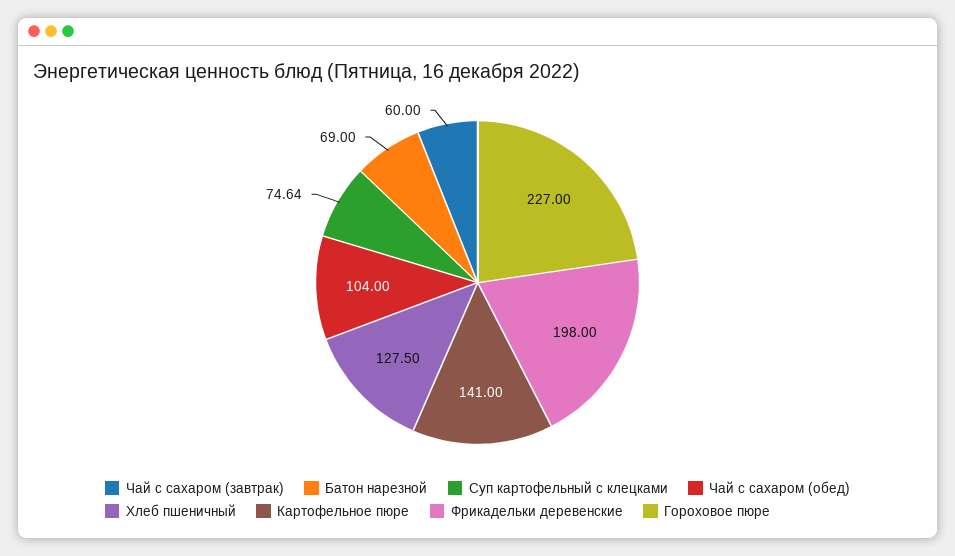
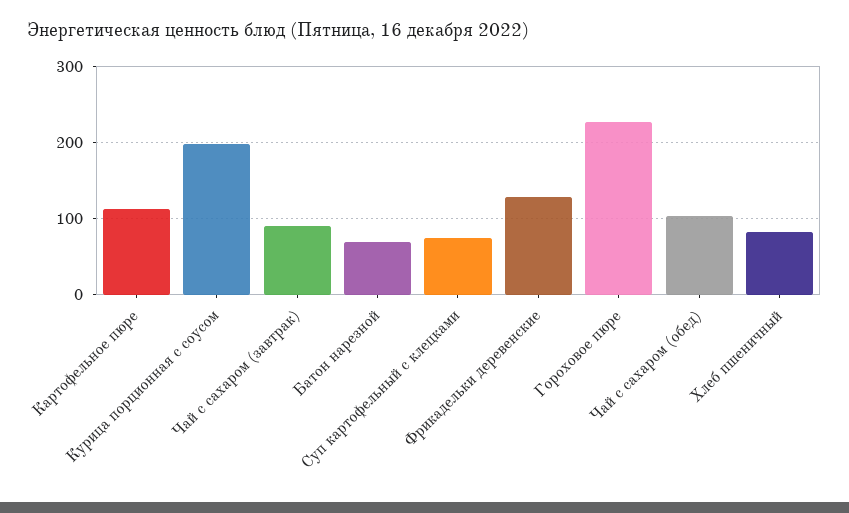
  {
-   "Чай с сахаром (завтрак)": 60,
+   "Чай с сахаром (завтрак)": 90,
    "Батон нарезной": 69,
    "Суп картофельный с клецками": 74.64,
    "Чай с сахаром (обед)": 104,
-   "Хлеб пшеничный": 127.5,
+   "Хлеб пшеничный": 80,
-   "Картофельное пюре": 141,
+   "Картофельное пюре": 110,
-   "Фрикадельки деревенские": 198,
+   "Фрикадельки деревенские": 130,
-   "Гороховое пюре": 227
+   "Гороховое пюре": 227,
+   "Курица порционная с соусом": 200
  }

